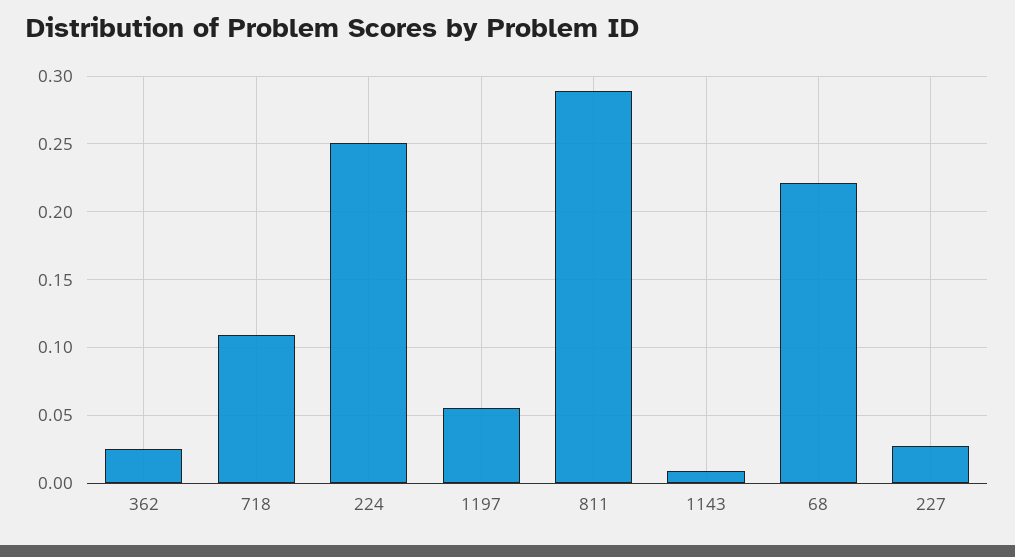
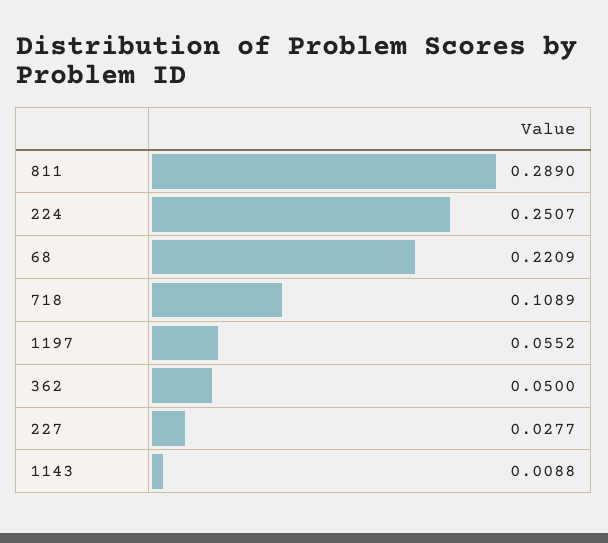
  {
-   "362": 0.025,
+   "362": 0.05,
    "718": 0.1089,
    "224": 0.2507,
    "1197": 0.0552,
    "811": 0.289,
    "1143": 0.0088,
    "68": 0.2209,
    "227": 0.0277
  }

